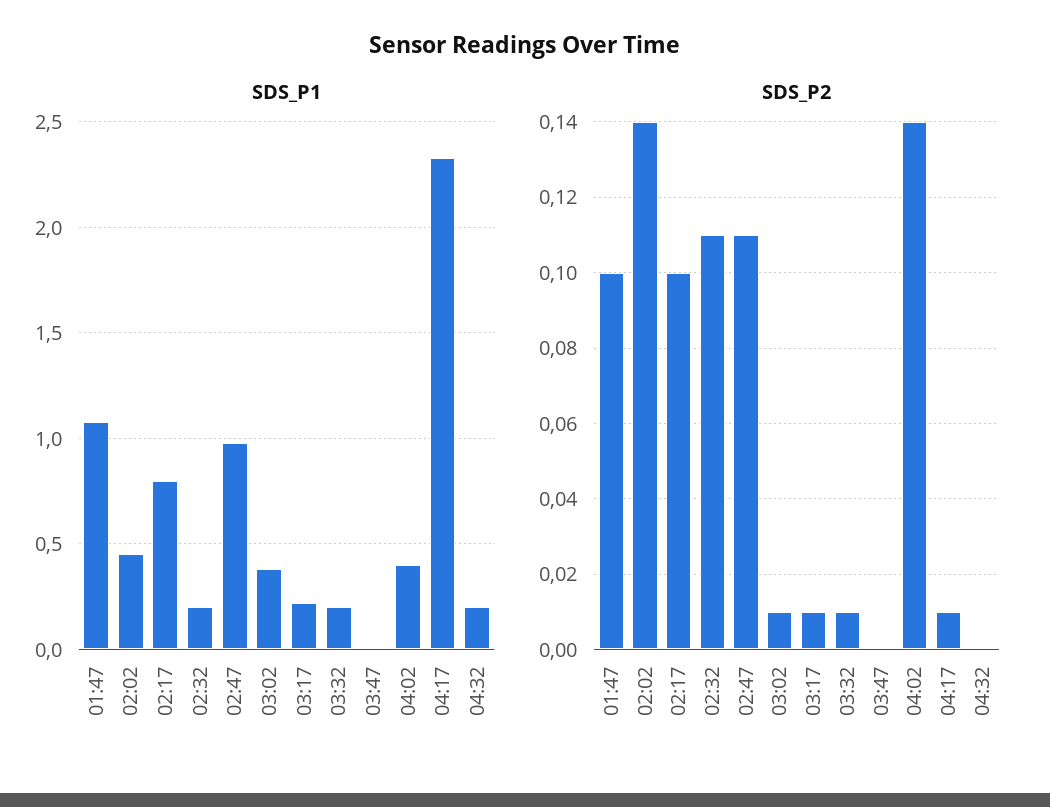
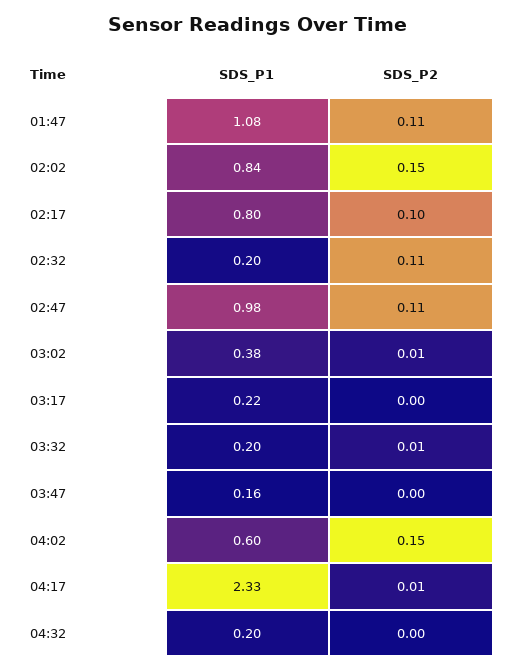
  {
    "SDS_P1": {
      "01:47": 1.08,
-     "02:02": 0.45,
+     "02:02": 0.84,
      "02:17": 0.8,
      "02:32": 0.2,
      "02:47": 0.98,
      "03:02": 0.38,
      "03:17": 0.22,
      "03:32": 0.2,
-     "03:47": 0,
+     "03:47": 0.16,
-     "04:02": 0.4,
+     "04:02": 0.6,
      "04:17": 2.33,
      "04:32": 0.2
    },
    "SDS_P2": {
-     "01:47": 0.1,
+     "01:47": 0.11,
-     "02:02": 0.14,
+     "02:02": 0.15,
      "02:17": 0.1,
      "02:32": 0.11,
      "02:47": 0.11,
      "03:02": 0.01,
-     "03:17": 0.01,
+     "03:17": 0,
      "03:32": 0.01,
      "03:47": 0,
-     "04:02": 0.14,
+     "04:02": 0.15,
      "04:17": 0.01,
      "04:32": 0
    }
  }

